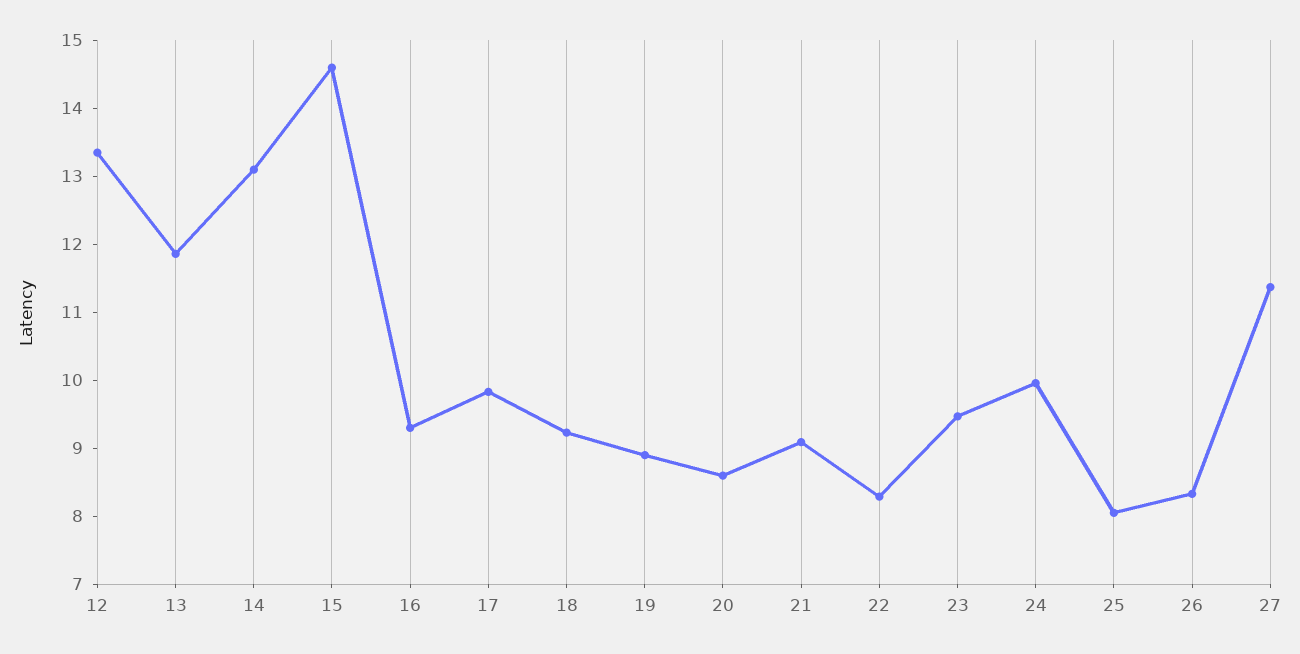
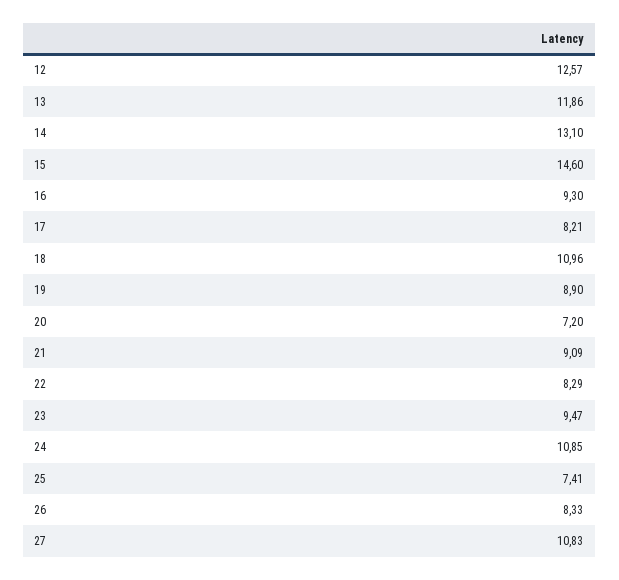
  {
-   "12": 13.4,
+   "12": 12.57,
    "13": 11.86,
    "14": 13.1,
    "15": 14.6,
    "16": 9.3,
-   "17": 9.8,
+   "17": 8.21,
-   "18": 9.2,
+   "18": 10.96,
    "19": 8.9,
-   "20": 8.6,
+   "20": 7.2,
    "21": 9.09,
    "22": 8.29,
    "23": 9.47,
-   "24": 10,
+   "24": 10.85,
-   "25": 8,
+   "25": 7.41,
    "26": 8.33,
-   "27": 11.4
+   "27": 10.83
  }

